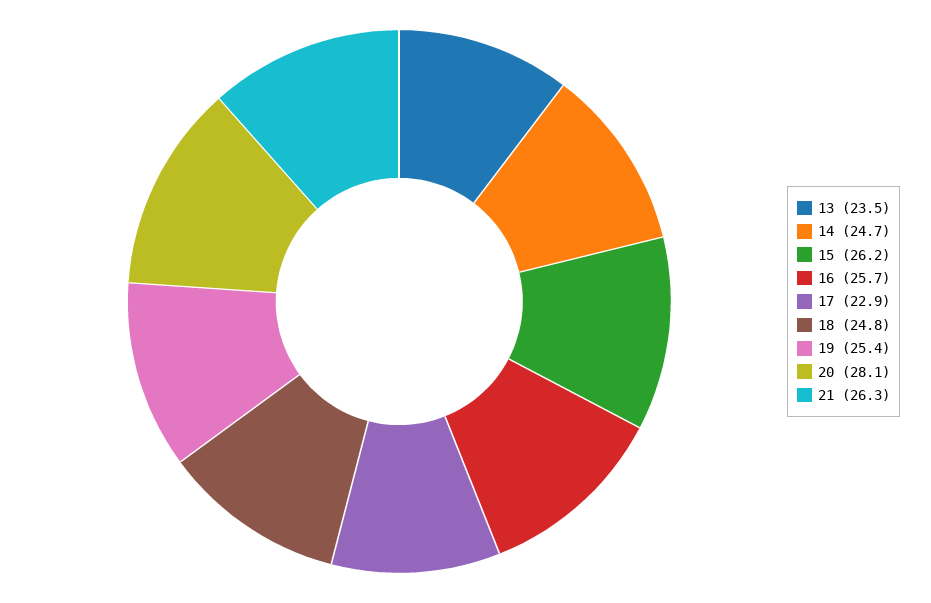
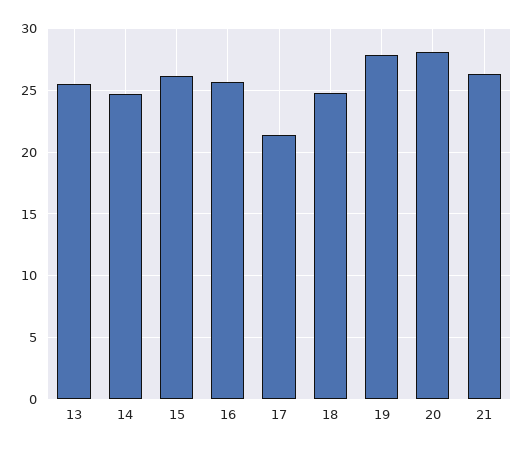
  {
-   "13": 23.5,
+   "13": 25.5,
    "14": 24.7,
    "15": 26.2,
    "16": 25.7,
-   "17": 22.9,
+   "17": 21.5,
    "18": 24.8,
-   "19": 25.4,
+   "19": 28,
    "20": 28.1,
    "21": 26.3
  }

